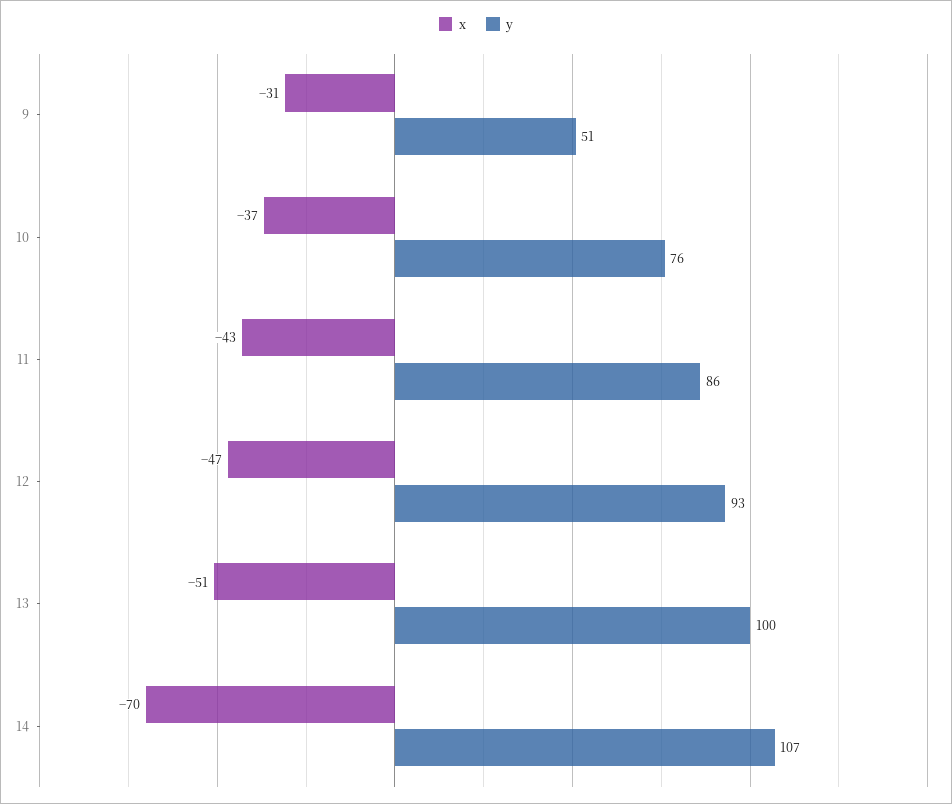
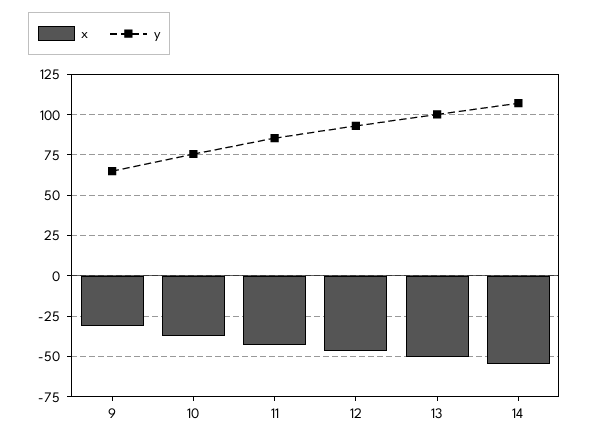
  {
    "x": {
      "9": -31,
      "10": -37,
      "11": -43,
      "12": -47,
      "13": -51,
-     "14": -70
+     "14": -55
    },
    "y": {
-     "9": 51,
+     "9": 65,
      "10": 76,
      "11": 86,
      "12": 93,
      "13": 100,
      "14": 107
    }
  }

